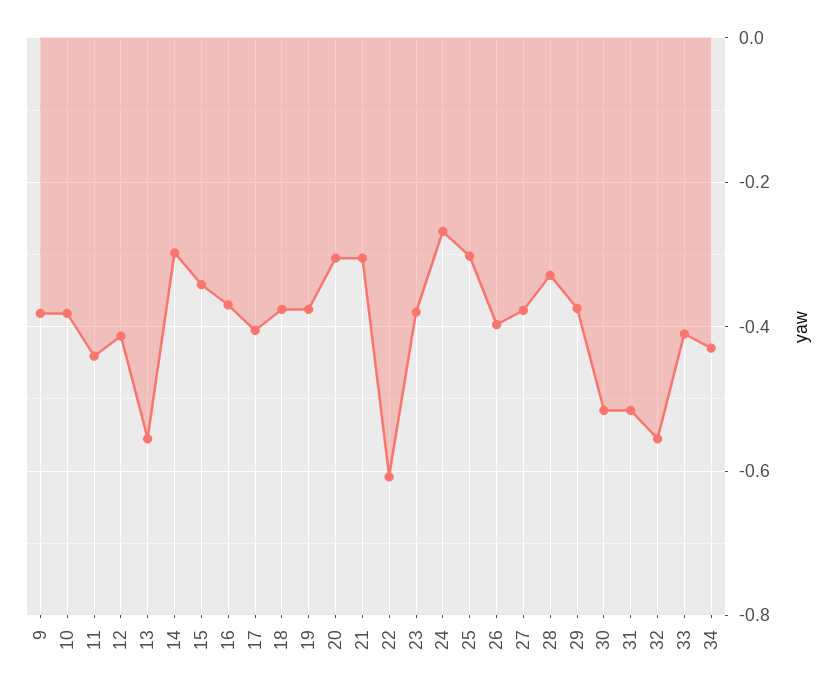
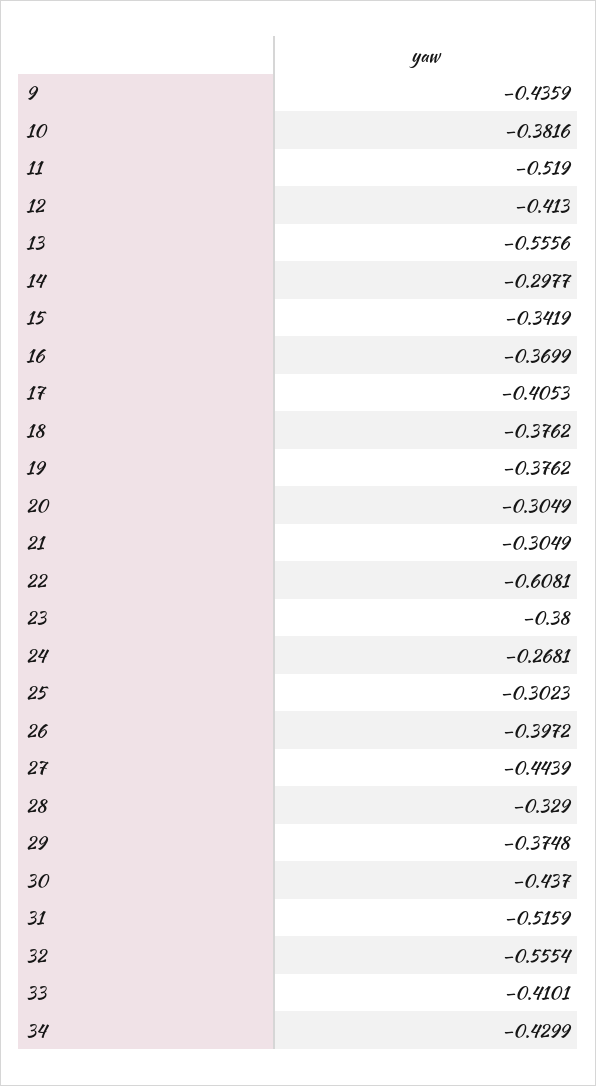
  {
-   "9": -0.38,
+   "9": -0.4359,
    "10": -0.3816,
-   "11": -0.44,
+   "11": -0.519,
    "12": -0.413,
    "13": -0.5556,
    "14": -0.2977,
    "15": -0.3419,
    "16": -0.3699,
    "17": -0.4053,
    "18": -0.3762,
    "19": -0.3762,
    "20": -0.3049,
    "21": -0.3049,
    "22": -0.6081,
    "23": -0.38,
    "24": -0.2681,
    "25": -0.3023,
    "26": -0.3972,
-   "27": -0.38,
+   "27": -0.4439,
    "28": -0.329,
    "29": -0.3748,
-   "30": -0.52,
+   "30": -0.437,
    "31": -0.5159,
    "32": -0.5554,
    "33": -0.4101,
    "34": -0.4299
  }

